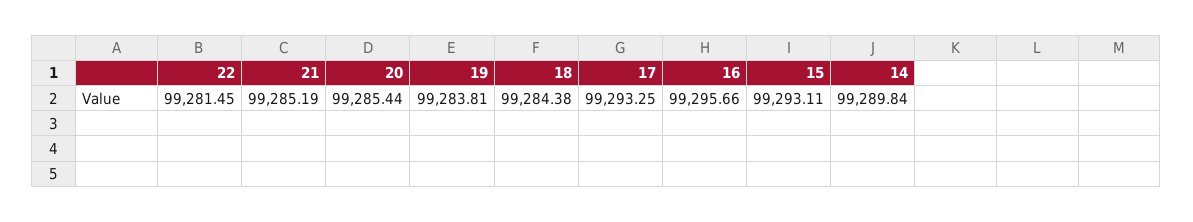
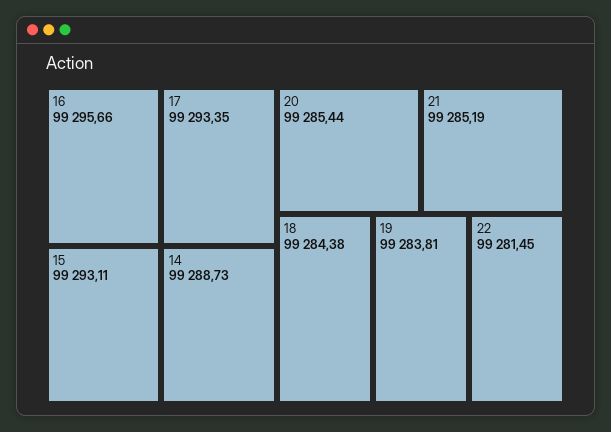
  {
    "22": 99281.45,
    "21": 99285.19,
    "20": 99285.44,
    "19": 99283.81,
    "18": 99284.38,
-   "17": 99293.25,
+   "17": 99293.35,
    "16": 99295.66,
    "15": 99293.11,
-   "14": 99289.84
+   "14": 99288.73
  }

